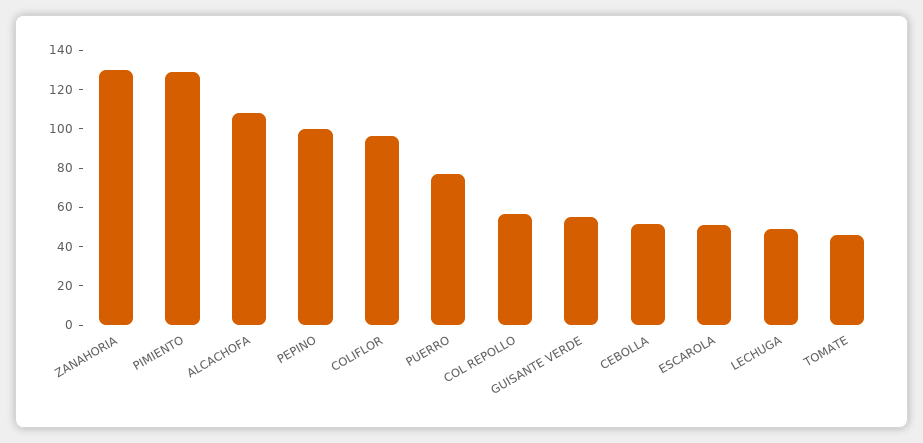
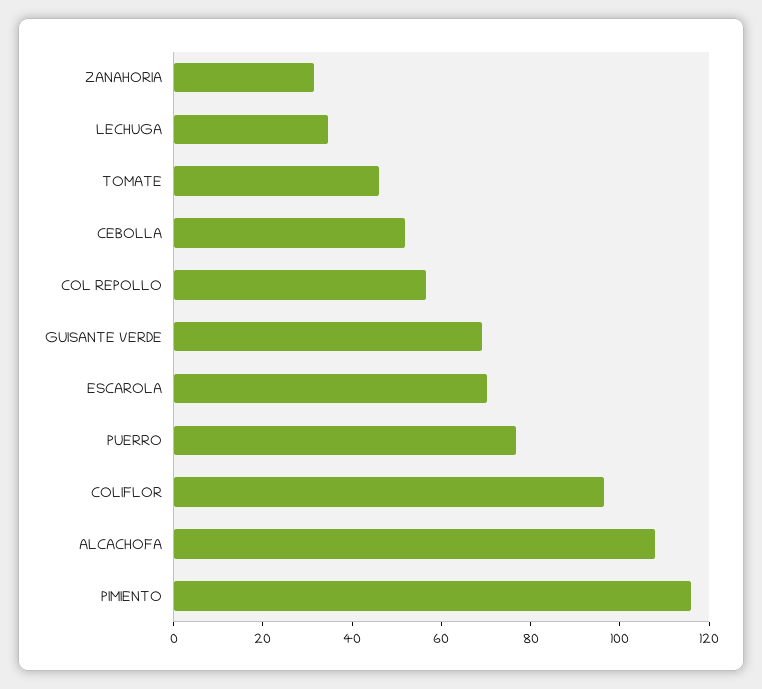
  {
-   "ZANAHORIA": 130,
+   "ZANAHORIA": 30,
-   "PIMIENTO": 130,
+   "PIMIENTO": 115,
    "ALCACHOFA": 110,
-   "PEPINO": 100,
    "COLIFLOR": 95,
    "PUERRO": 75,
    "COL REPOLLO": 55,
-   "GUISANTE VERDE": 55,
+   "GUISANTE VERDE": 70,
    "CEBOLLA": 50,
-   "ESCAROLA": 50,
+   "ESCAROLA": 70,
-   "LECHUGA": 50,
+   "LECHUGA": 35,
    "TOMATE": 45
  }

